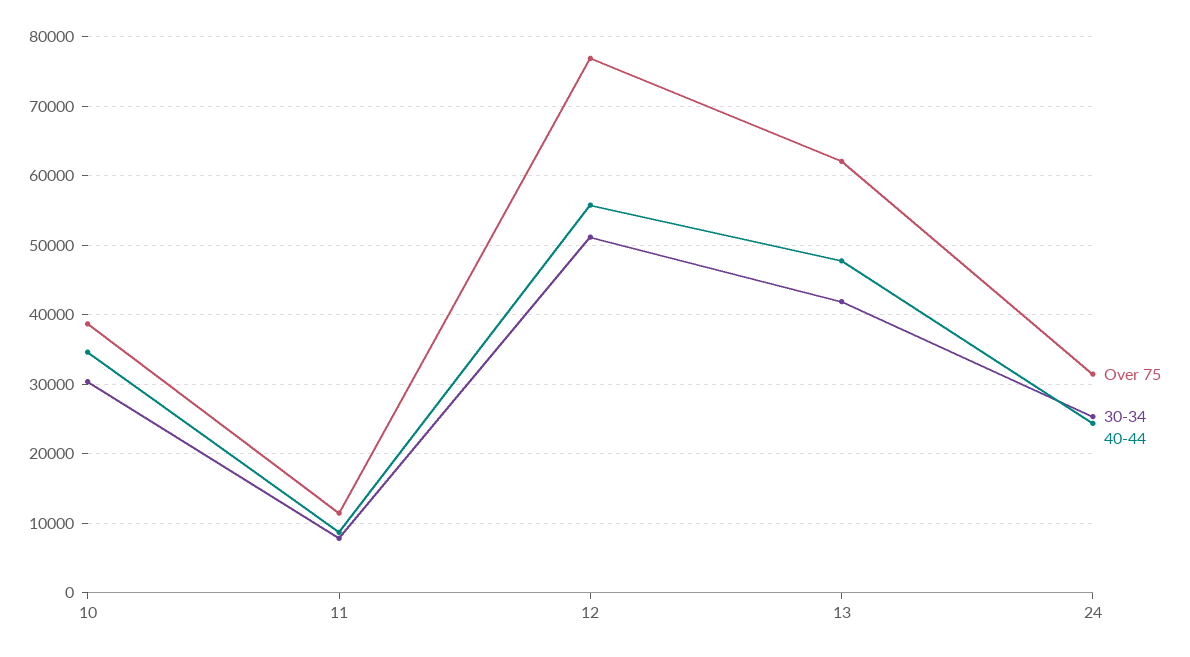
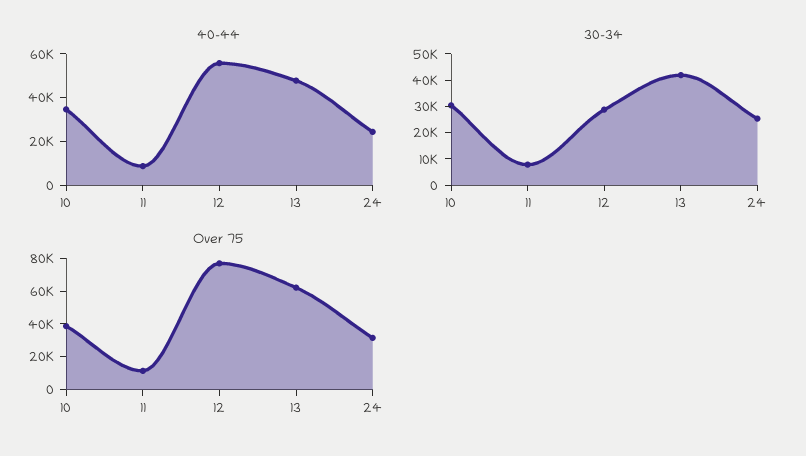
  {
    "Over 75": {
      "10": 39000,
      "11": 11000,
      "12": 77000,
      "13": 62000,
      "24": 31000
    },
    "30-34": {
      "10": 30000,
      "11": 8000,
-     "12": 51000,
+     "12": 30000,
      "13": 42000,
      "24": 25000
    },
    "40-44": {
      "10": 35000,
      "11": 9000,
      "12": 56000,
      "13": 48000,
      "24": 24000
    }
  }

